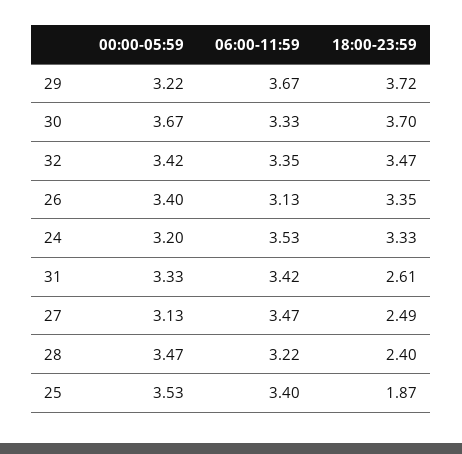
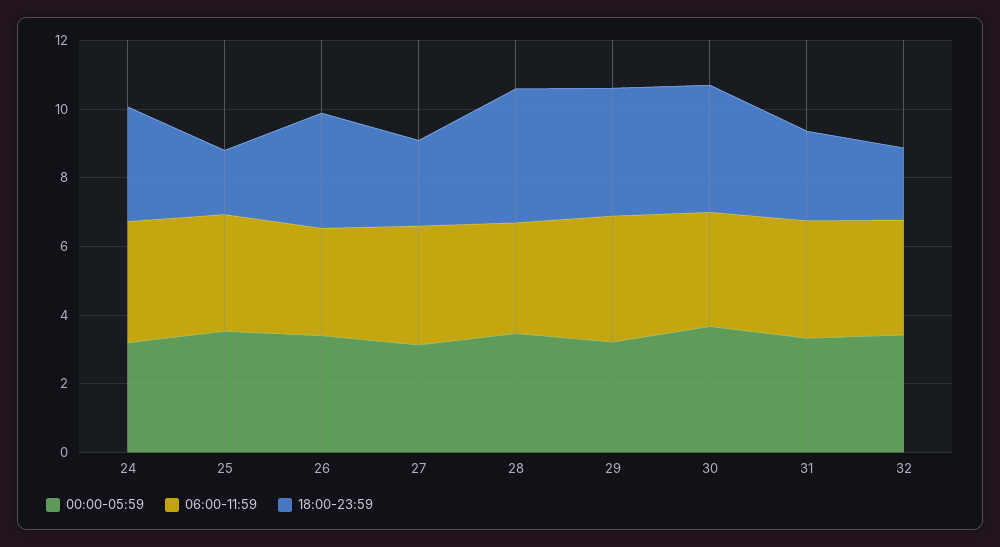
  {
    "00:00-05:59": {
      "29": 3.22,
      "30": 3.67,
      "32": 3.42,
      "26": 3.4,
      "24": 3.2,
      "31": 3.33,
      "27": 3.13,
      "28": 3.47,
      "25": 3.53
    },
    "06:00-11:59": {
      "29": 3.67,
      "30": 3.33,
      "32": 3.35,
      "26": 3.13,
      "24": 3.53,
      "31": 3.42,
      "27": 3.47,
      "28": 3.22,
      "25": 3.4
    },
    "18:00-23:59": {
      "29": 3.72,
      "30": 3.7,
-     "32": 3.47,
+     "32": 2,
      "26": 3.35,
      "24": 3.33,
      "31": 2.61,
      "27": 2.49,
-     "28": 2.4,
+     "28": 4,
      "25": 1.87
    }
  }

